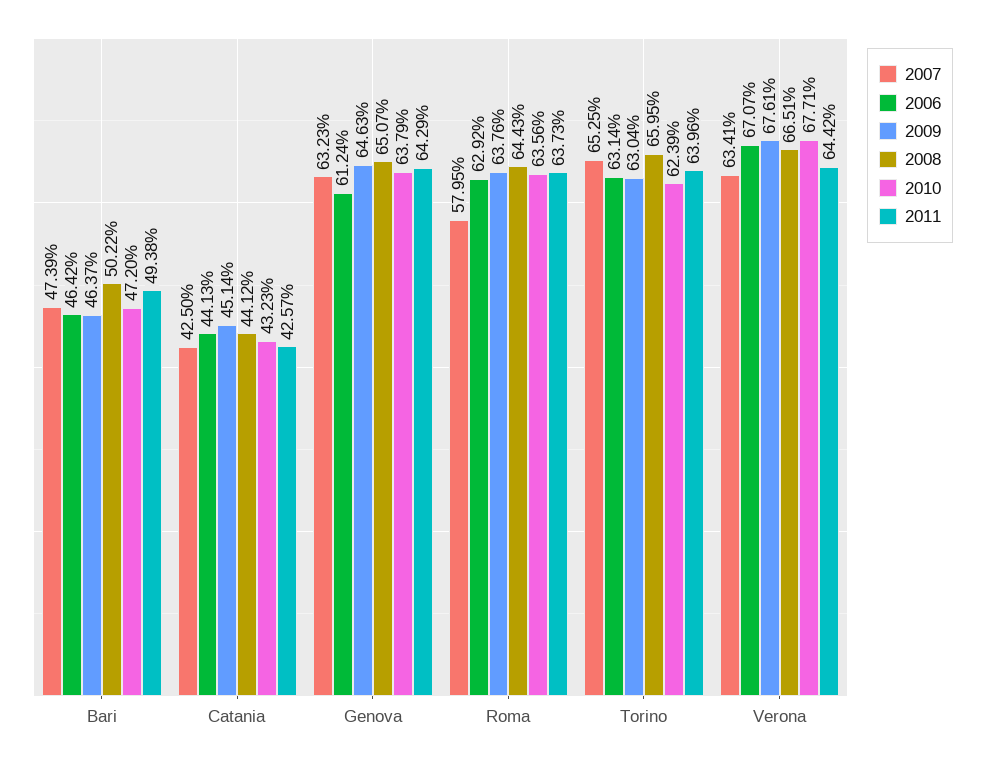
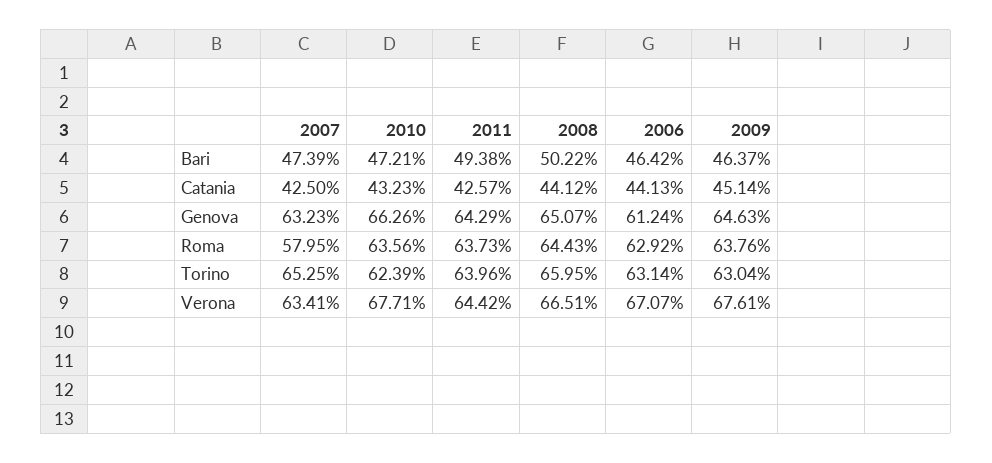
  {
    "2007": {
      "Bari": 47.39,
      "Catania": 42.5,
      "Genova": 63.23,
      "Roma": 57.95,
      "Torino": 65.25,
      "Verona": 63.41
    },
    "2006": {
      "Bari": 46.42,
      "Catania": 44.13,
      "Genova": 61.24,
      "Roma": 62.92,
      "Torino": 63.14,
      "Verona": 67.07
    },
    "2009": {
      "Bari": 46.37,
      "Catania": 45.14,
      "Genova": 64.63,
      "Roma": 63.76,
      "Torino": 63.04,
      "Verona": 67.61
    },
    "2008": {
      "Bari": 50.22,
      "Catania": 44.12,
      "Genova": 65.07,
      "Roma": 64.43,
      "Torino": 65.95,
      "Verona": 66.51
    },
    "2010": {
-     "Bari": 47.2,
+     "Bari": 47.21,
      "Catania": 43.23,
-     "Genova": 63.79,
+     "Genova": 66.26,
      "Roma": 63.56,
      "Torino": 62.39,
      "Verona": 67.71
    },
    "2011": {
      "Bari": 49.38,
      "Catania": 42.57,
      "Genova": 64.29,
      "Roma": 63.73,
      "Torino": 63.96,
      "Verona": 64.42
    }
  }

